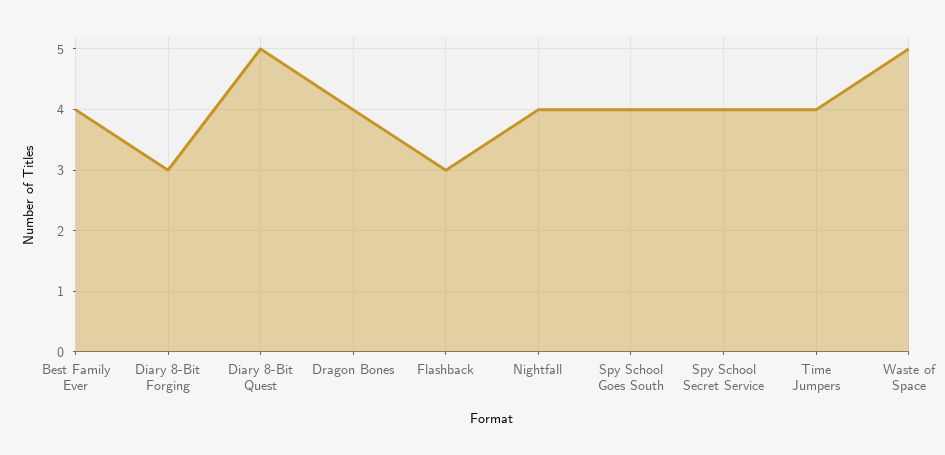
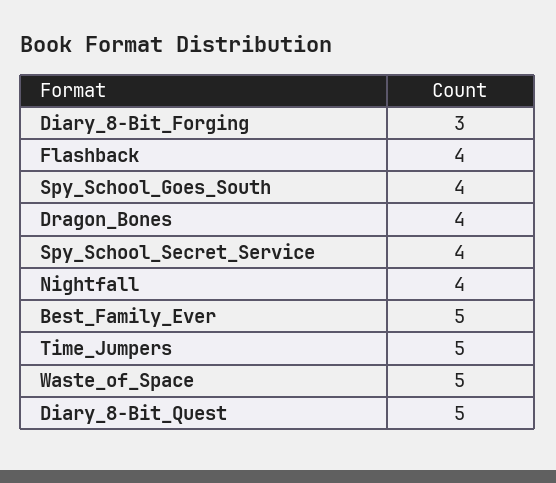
  {
-   "Best Family Ever": 4,
+   "Best Family Ever": 5,
    "Diary 8-Bit Forging": 3,
    "Diary 8-Bit Quest": 5,
    "Dragon Bones": 4,
-   "Flashback": 3,
+   "Flashback": 4,
    "Nightfall": 4,
    "Spy School Goes South": 4,
    "Spy School Secret Service": 4,
-   "Time Jumpers": 4,
+   "Time Jumpers": 5,
    "Waste of Space": 5
  }

